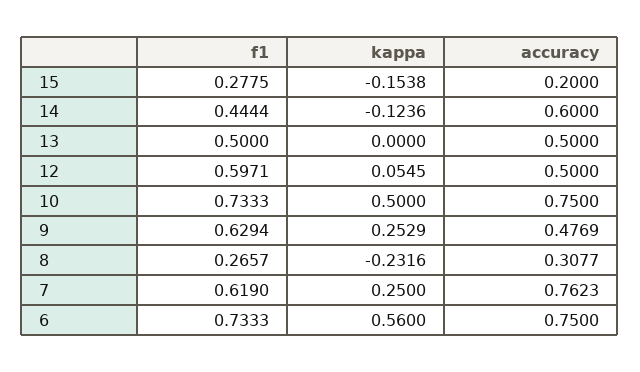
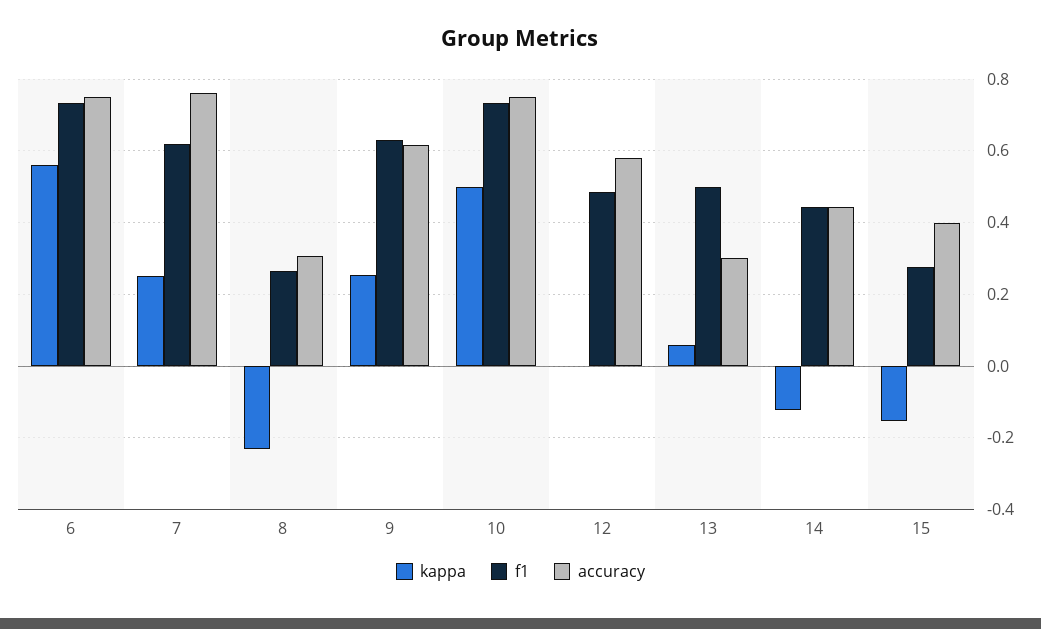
  {
    "f1": {
      "15": 0.2775,
      "14": 0.4444,
      "13": 0.5,
-     "12": 0.5971,
+     "12": 0.48,
      "10": 0.7333,
      "9": 0.6294,
      "8": 0.2657,
      "7": 0.619,
      "6": 0.7333
    },
    "kappa": {
      "15": -0.1538,
      "14": -0.1236,
-     "13": 0,
+     "13": 0.06,
-     "12": 0.0545,
+     "12": 0,
      "10": 0.5,
      "9": 0.2529,
      "8": -0.2316,
      "7": 0.25,
      "6": 0.56
    },
    "accuracy": {
-     "15": 0.2,
+     "15": 0.4,
-     "14": 0.6,
+     "14": 0.44,
-     "13": 0.5,
+     "13": 0.3,
-     "12": 0.5,
+     "12": 0.58,
      "10": 0.75,
-     "9": 0.4769,
+     "9": 0.62,
      "8": 0.3077,
      "7": 0.7623,
      "6": 0.75
    }
  }

